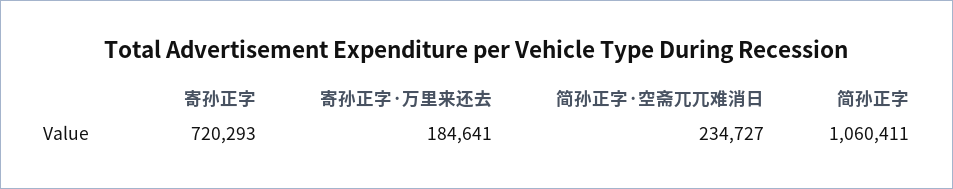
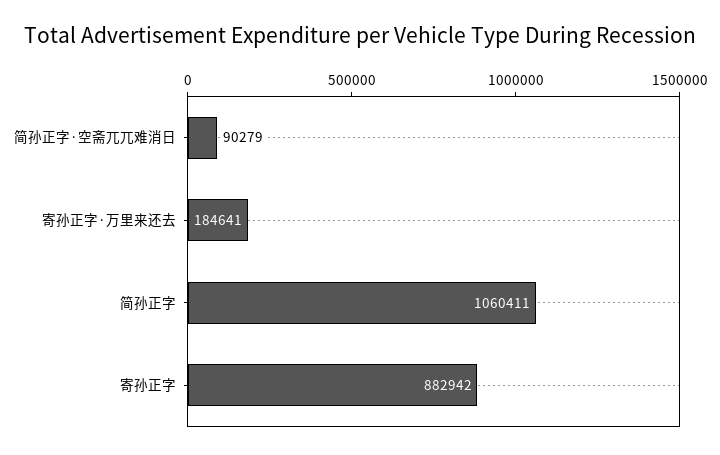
  {
-   "寄孙正字": 720293,
+   "寄孙正字": 882942,
    "寄孙正字·万里来还去": 184641,
-   "简孙正字·空斋兀兀难消日": 234727,
+   "简孙正字·空斋兀兀难消日": 90279,
    "简孙正字": 1060411
  }

